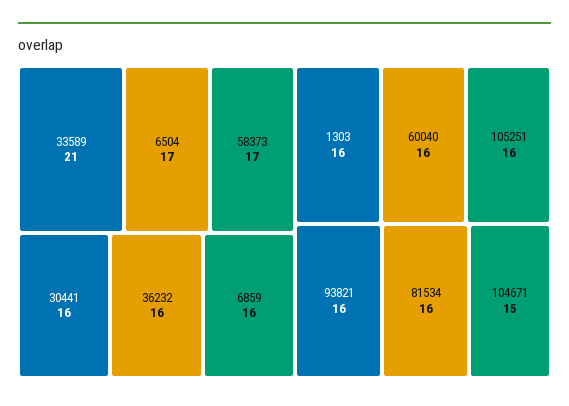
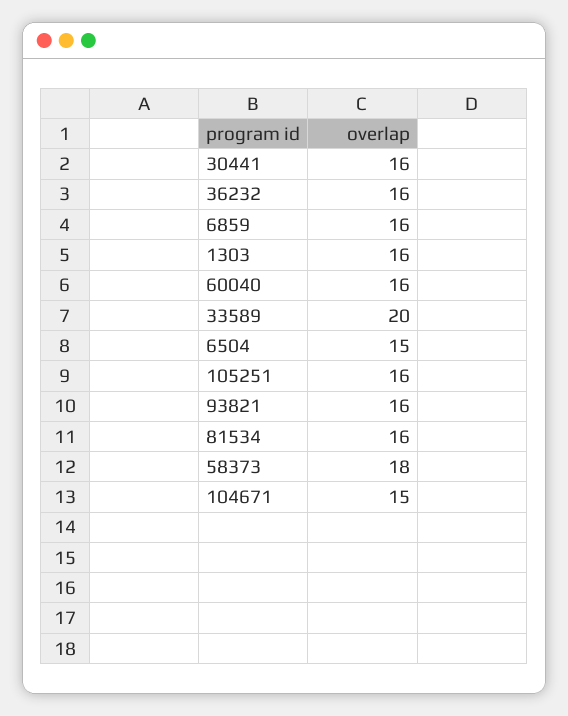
  {
-   "33589": 21,
+   "33589": 20,
-   "6504": 17,
+   "6504": 15,
-   "58373": 17,
+   "58373": 18,
    "30441": 16,
    "36232": 16,
    "6859": 16,
    "1303": 16,
    "60040": 16,
    "105251": 16,
    "93821": 16,
    "81534": 16,
    "104671": 15
  }

